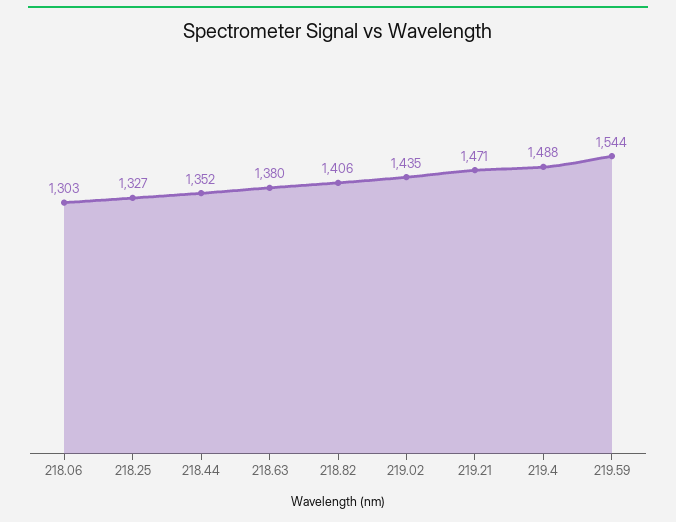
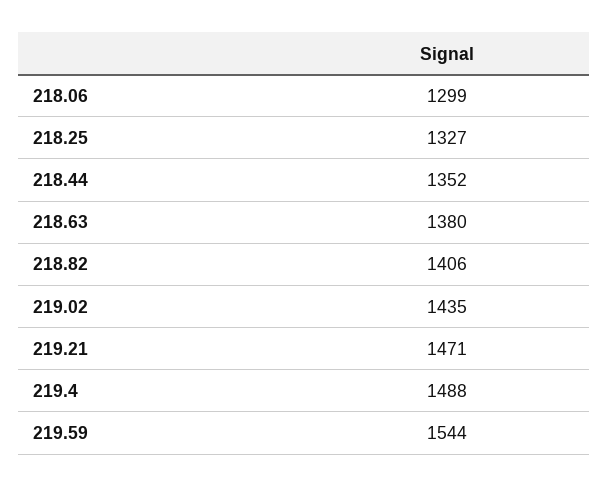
  {
-   "218.06": 1303,
+   "218.06": 1299,
    "218.25": 1327,
    "218.44": 1352,
    "218.63": 1380,
    "218.82": 1406,
    "219.02": 1435,
    "219.21": 1471,
    "219.4": 1488,
    "219.59": 1544
  }

